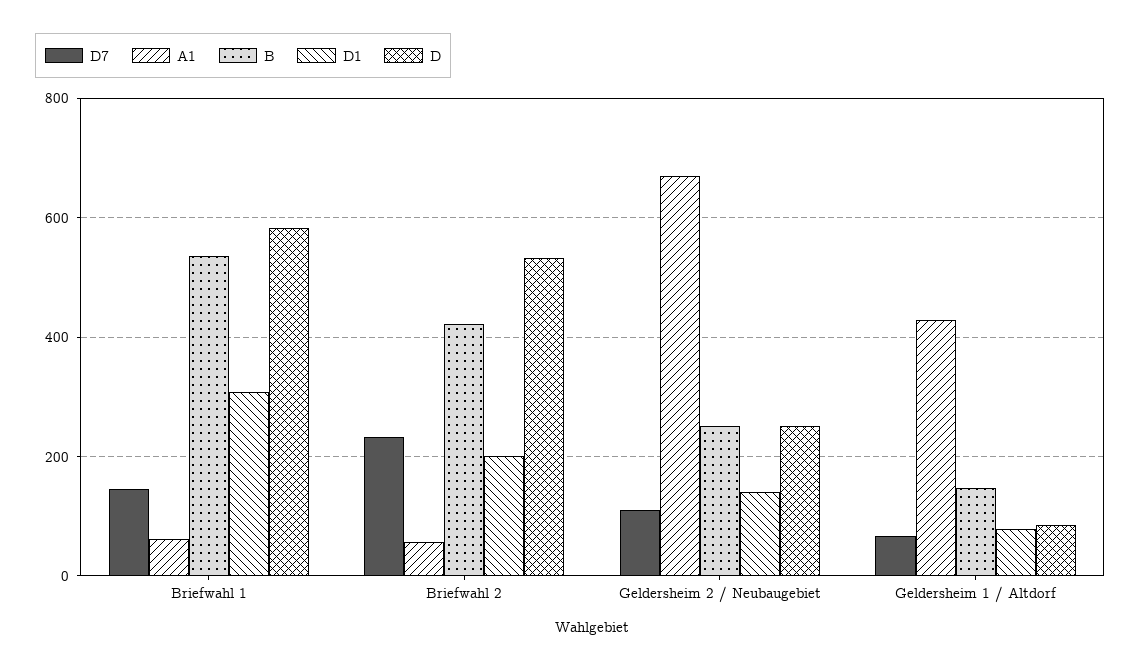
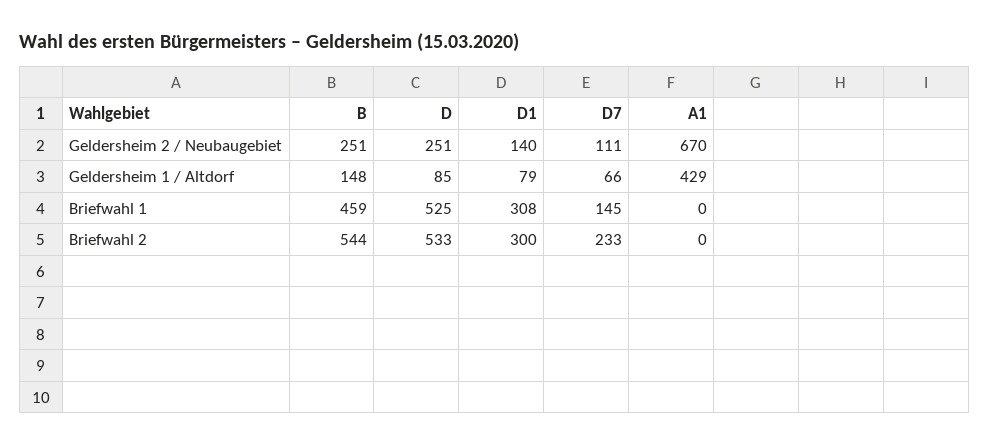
  {
    "D7": {
      "Briefwahl 1": 145,
      "Briefwahl 2": 233,
      "Geldersheim 2 / Neubaugebiet": 111,
      "Geldersheim 1 / Altdorf": 66
    },
    "A1": {
-     "Briefwahl 1": 60,
+     "Briefwahl 1": 0,
-     "Briefwahl 2": 60,
+     "Briefwahl 2": 0,
      "Geldersheim 2 / Neubaugebiet": 670,
      "Geldersheim 1 / Altdorf": 429
    },
    "B": {
-     "Briefwahl 1": 540,
+     "Briefwahl 1": 459,
-     "Briefwahl 2": 420,
+     "Briefwahl 2": 544,
      "Geldersheim 2 / Neubaugebiet": 251,
      "Geldersheim 1 / Altdorf": 148
    },
    "D1": {
      "Briefwahl 1": 308,
-     "Briefwahl 2": 200,
+     "Briefwahl 2": 300,
      "Geldersheim 2 / Neubaugebiet": 140,
      "Geldersheim 1 / Altdorf": 79
    },
    "D": {
-     "Briefwahl 1": 580,
+     "Briefwahl 1": 525,
      "Briefwahl 2": 533,
      "Geldersheim 2 / Neubaugebiet": 251,
      "Geldersheim 1 / Altdorf": 85
    }
  }

